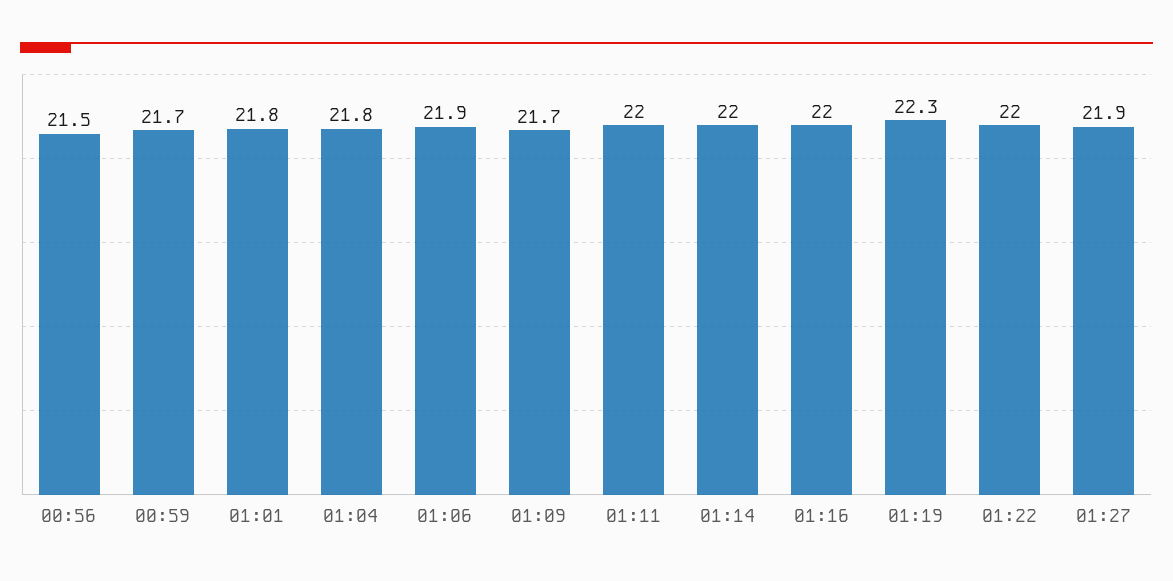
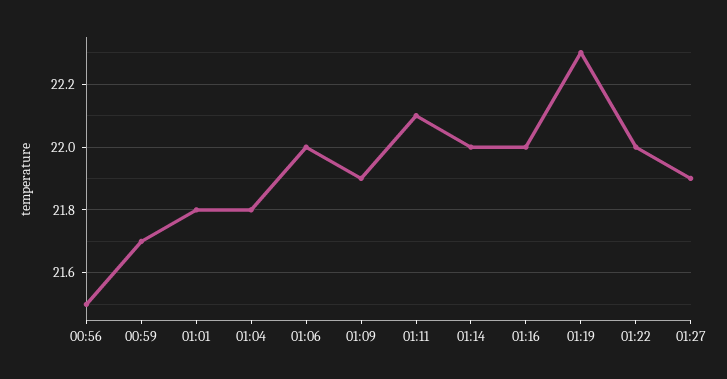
  {
    "00:56": 21.5,
    "00:59": 21.7,
    "01:01": 21.8,
    "01:04": 21.8,
-   "01:06": 21.9,
+   "01:06": 22,
-   "01:09": 21.7,
+   "01:09": 21.9,
-   "01:11": 22,
+   "01:11": 22.1,
    "01:14": 22,
    "01:16": 22,
    "01:19": 22.3,
    "01:22": 22,
    "01:27": 21.9
  }

